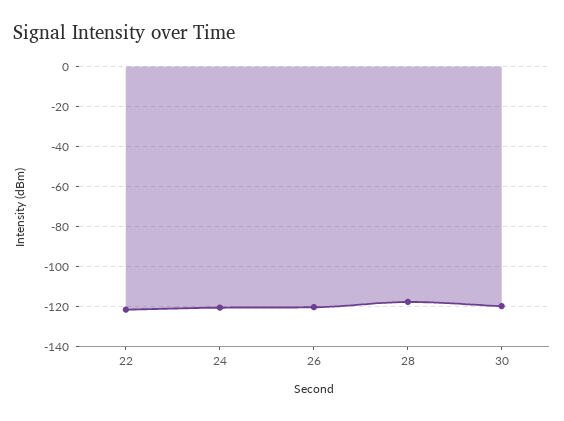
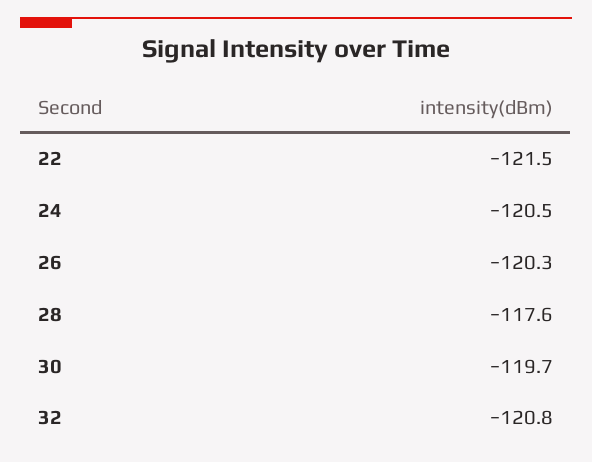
  {
    "22": -121.5,
    "24": -120.5,
    "26": -120.3,
    "28": -117.6,
-   "30": -119.7
+   "30": -119.7,
+   "32": -120.8
  }

